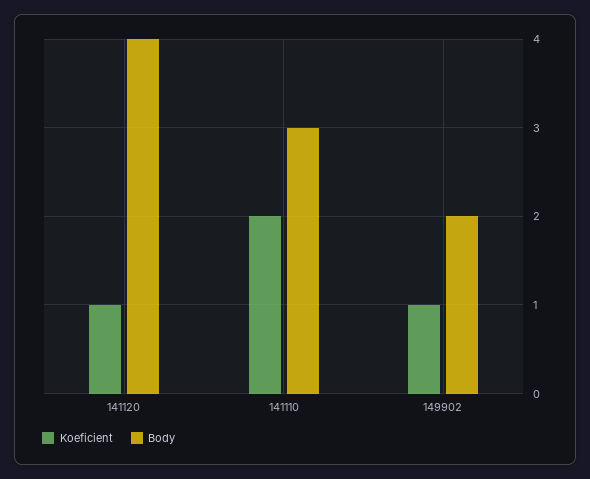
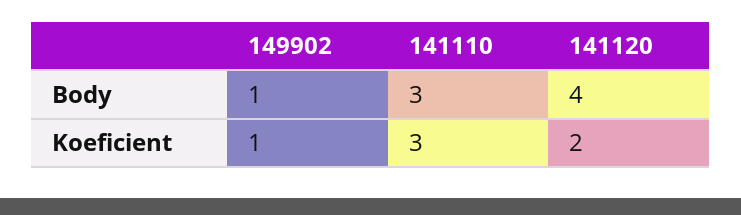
  {
    "Koeficient": {
-     "141120": 1,
+     "141120": 2,
-     "141110": 2,
+     "141110": 3,
      "149902": 1
    },
    "Body": {
      "141120": 4,
      "141110": 3,
-     "149902": 2
+     "149902": 1
    }
  }

